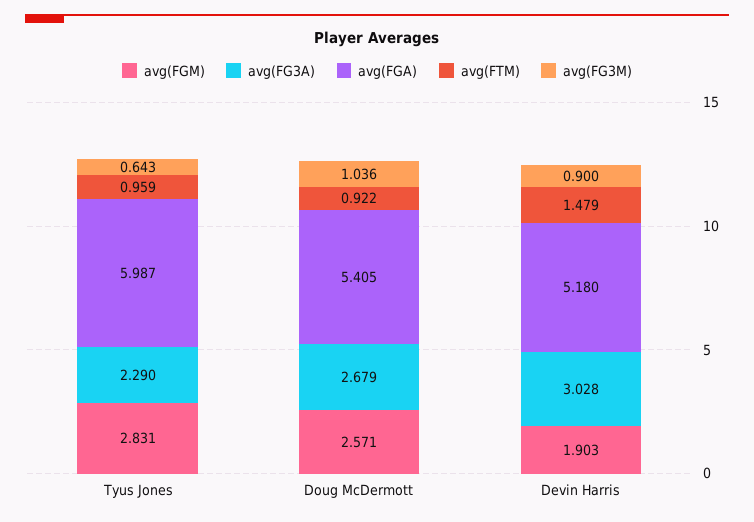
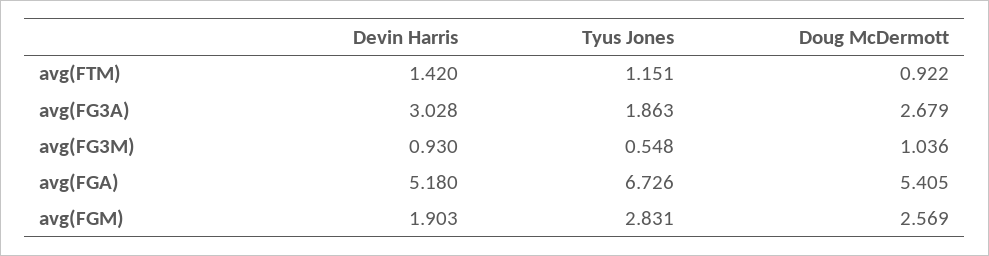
  {
    "avg(FGM)": {
      "Tyus Jones": 2.831,
-     "Doug McDermott": 2.571,
+     "Doug McDermott": 2.569,
      "Devin Harris": 1.903
    },
    "avg(FG3A)": {
-     "Tyus Jones": 2.29,
+     "Tyus Jones": 1.863,
      "Doug McDermott": 2.679,
      "Devin Harris": 3.028
    },
    "avg(FGA)": {
-     "Tyus Jones": 5.987,
+     "Tyus Jones": 6.726,
      "Doug McDermott": 5.405,
      "Devin Harris": 5.18
    },
    "avg(FTM)": {
-     "Tyus Jones": 0.959,
+     "Tyus Jones": 1.151,
      "Doug McDermott": 0.922,
-     "Devin Harris": 1.479
+     "Devin Harris": 1.42
    },
    "avg(FG3M)": {
-     "Tyus Jones": 0.643,
+     "Tyus Jones": 0.548,
      "Doug McDermott": 1.036,
-     "Devin Harris": 0.9
+     "Devin Harris": 0.93
    }
  }

